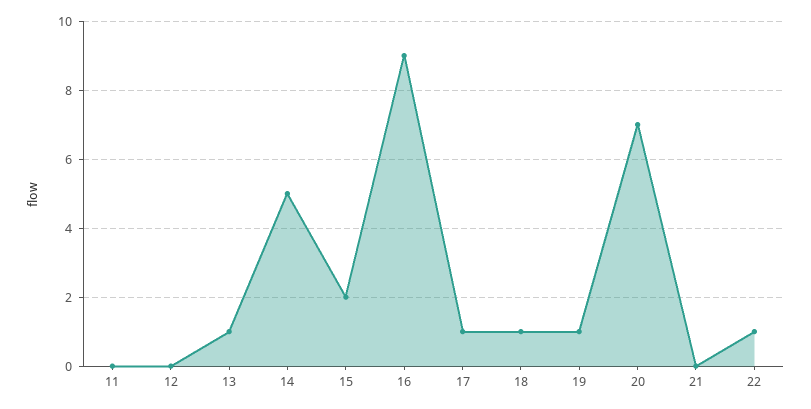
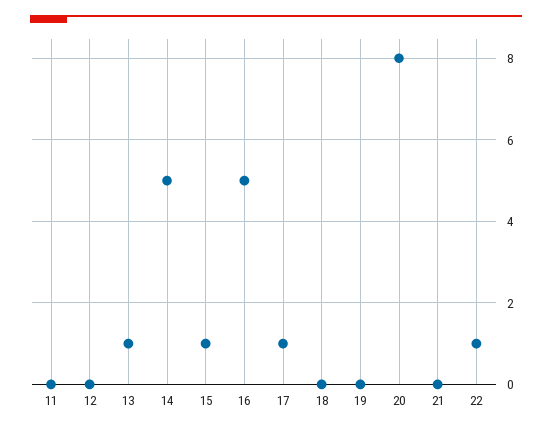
  {
    "11": 0,
    "12": 0,
    "13": 1,
    "14": 5,
-   "15": 2,
+   "15": 1,
-   "16": 9,
+   "16": 5,
    "17": 1,
-   "18": 1,
+   "18": 0,
-   "19": 1,
+   "19": 0,
-   "20": 7,
+   "20": 8,
    "21": 0,
    "22": 1
  }

